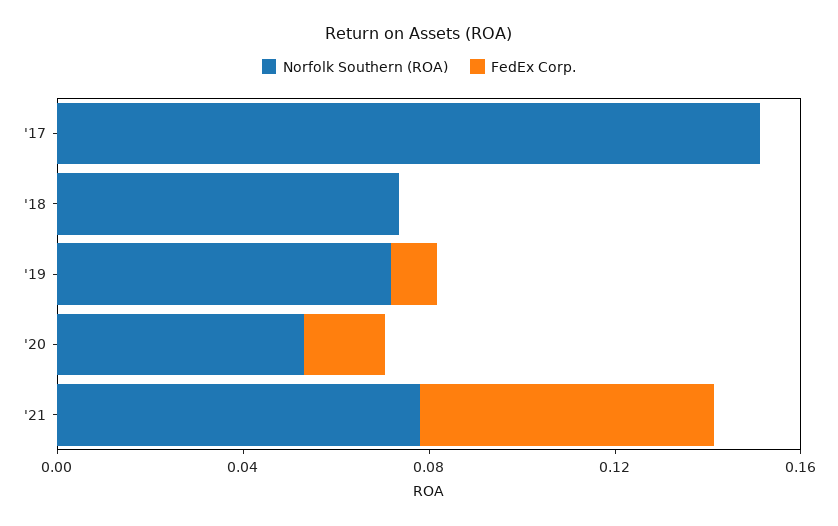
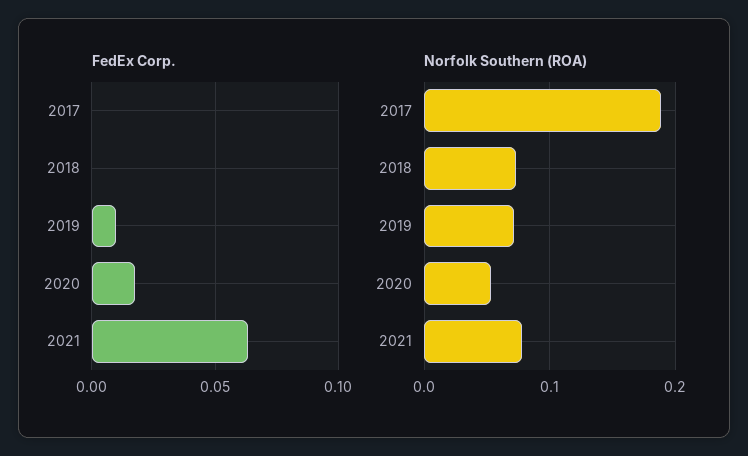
  {
    "Norfolk Southern (ROA)": {
-     "'17": 0.15,
+     "'17": 0.19,
      "'18": 0.07,
      "'19": 0.07,
      "'20": 0.05,
      "'21": 0.08
    },
    "FedEx Corp.": {
      "'17": 0,
      "'18": 0,
      "'19": 0.01,
      "'20": 0.02,
      "'21": 0.065
    }
  }

